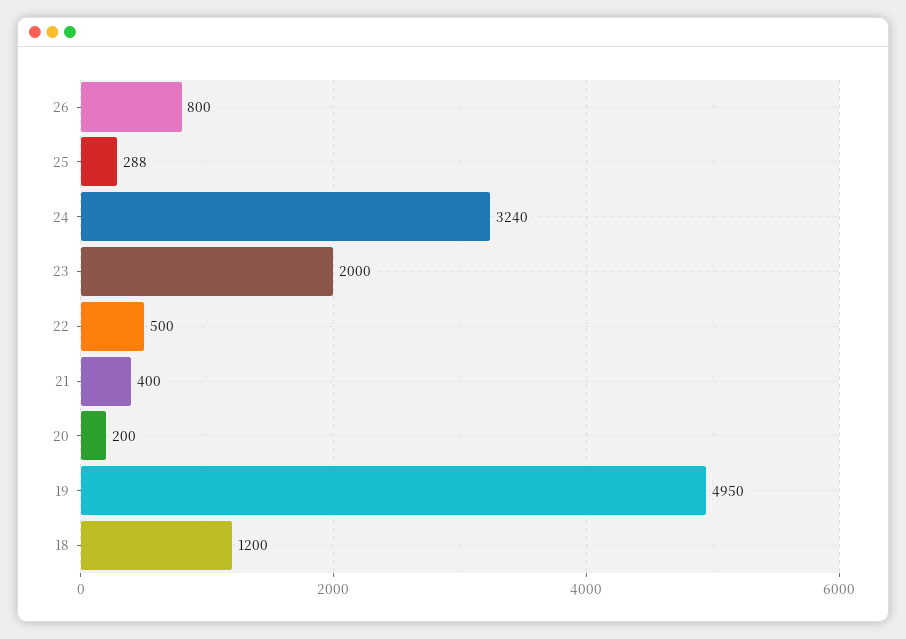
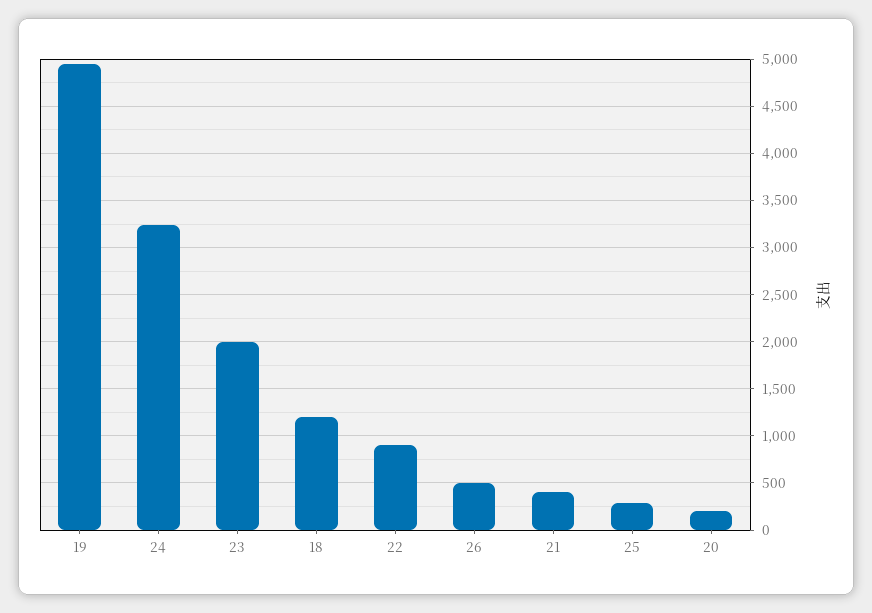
  {
-   "26": 800,
+   "26": 500,
    "25": 288,
    "24": 3240,
    "23": 2000,
-   "22": 500,
+   "22": 900,
    "21": 400,
    "20": 200,
    "19": 4950,
    "18": 1200
  }

